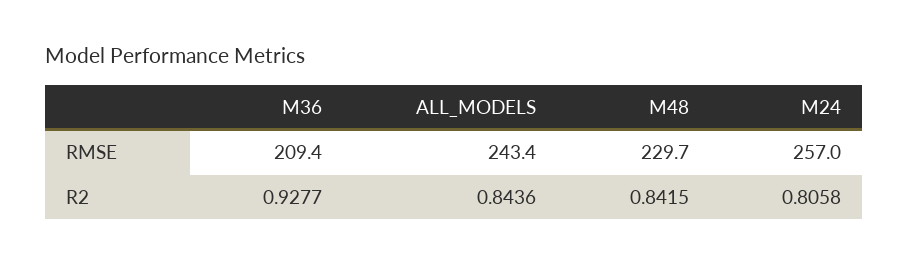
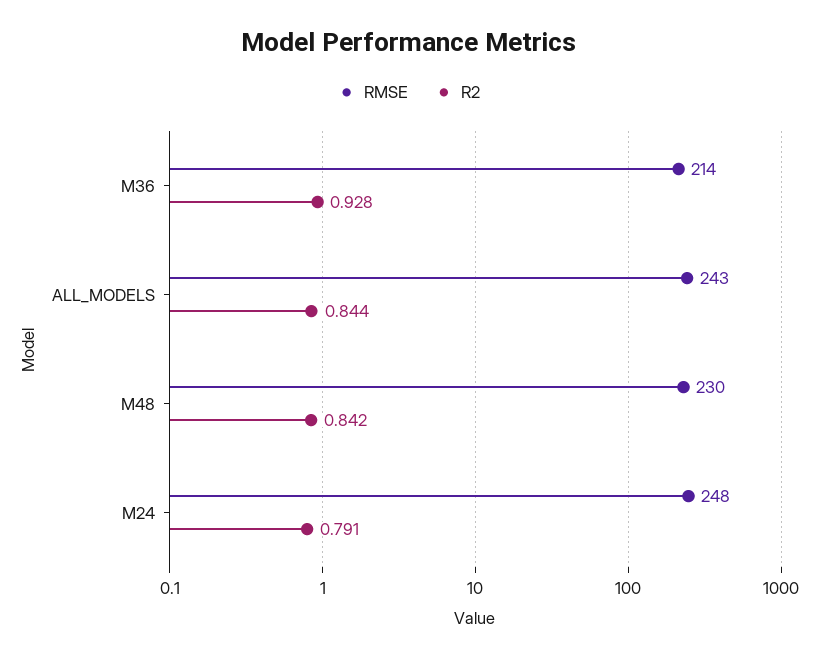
  {
    "RMSE": {
-     "M36": 209.4,
+     "M36": 214,
      "ALL_MODELS": 243.4,
      "M48": 229.7,
-     "M24": 257
+     "M24": 248
    },
    "R2": {
      "M36": 0.9277,
      "ALL_MODELS": 0.8436,
      "M48": 0.8415,
-     "M24": 0.8058
+     "M24": 0.791
    }
  }

